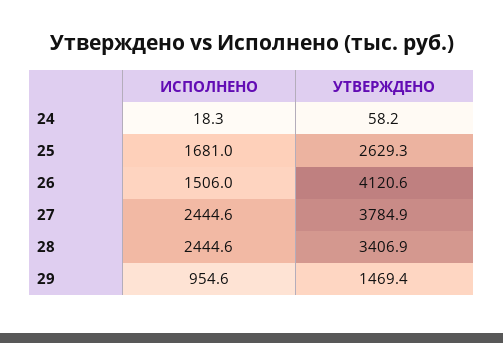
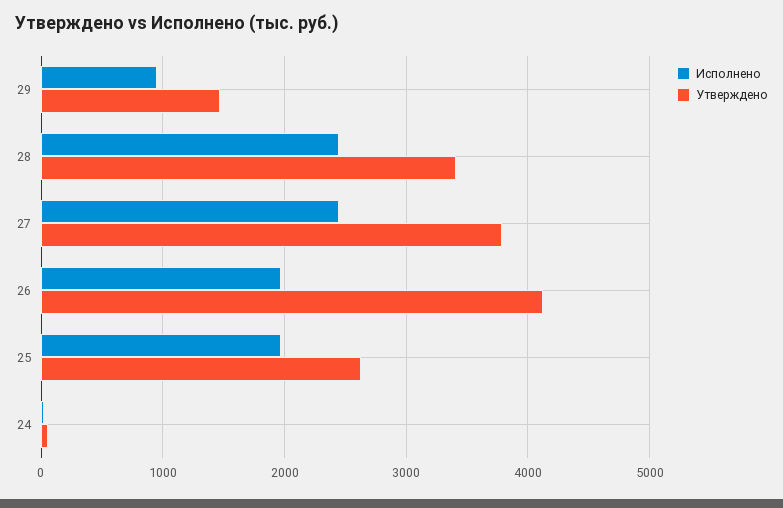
  {
    "ИСПОЛНЕНО": {
      "24": 18.3,
-     "25": 1681,
+     "25": 2000,
-     "26": 1506,
+     "26": 2000,
      "27": 2444.6,
      "28": 2444.6,
      "29": 954.6
    },
    "УТВЕРЖДЕНО": {
      "24": 58.2,
      "25": 2629.3,
      "26": 4120.6,
      "27": 3784.9,
      "28": 3406.9,
      "29": 1469.4
    }
  }

